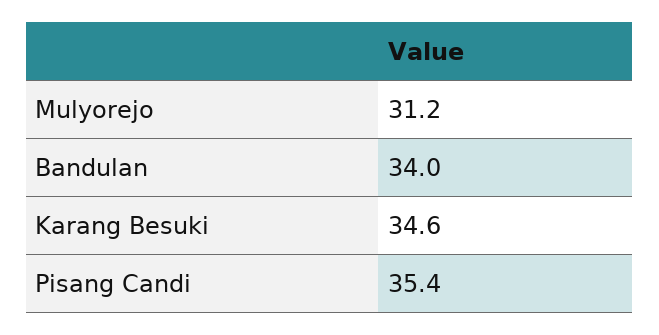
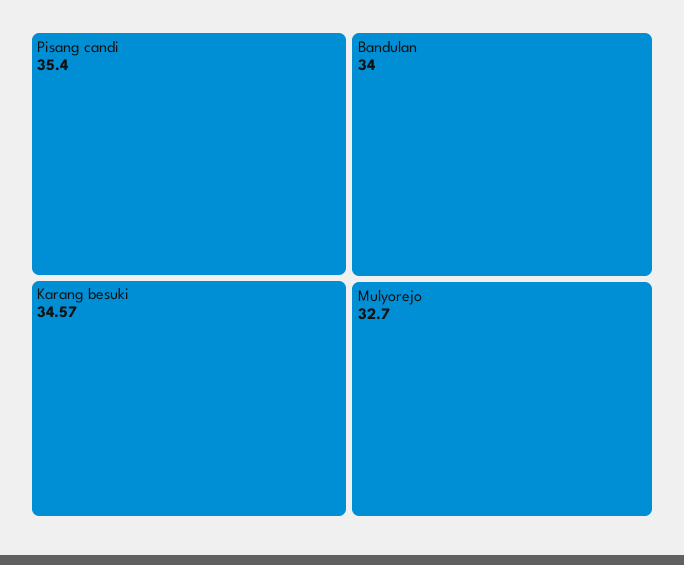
  {
-   "Mulyorejo": 31.2,
+   "Mulyorejo": 32.7,
    "Bandulan": 34,
    "Karang Besuki": 34.57,
    "Pisang Candi": 35.4
  }

